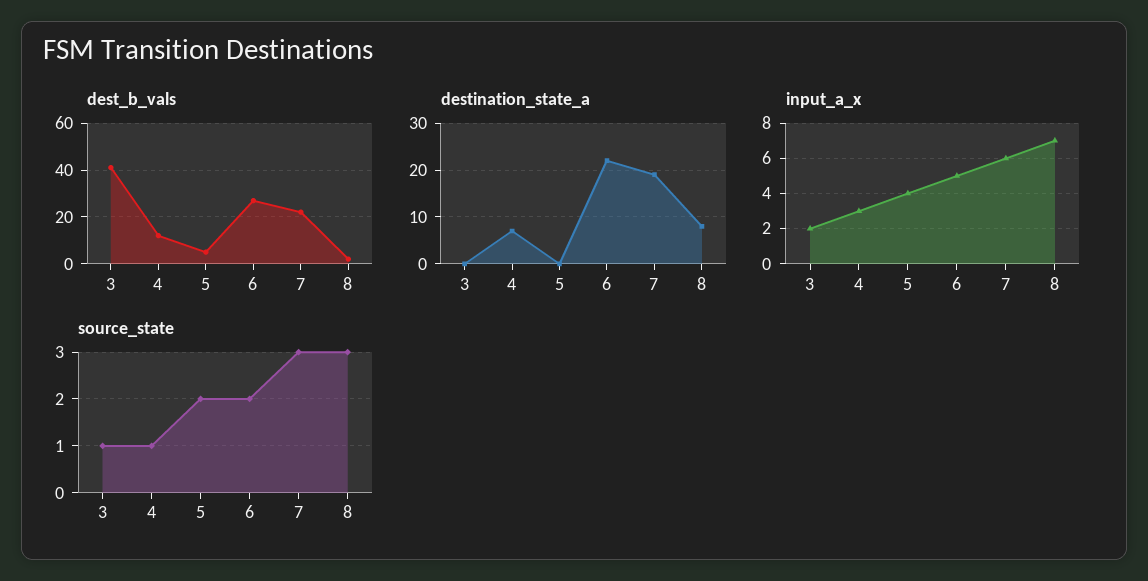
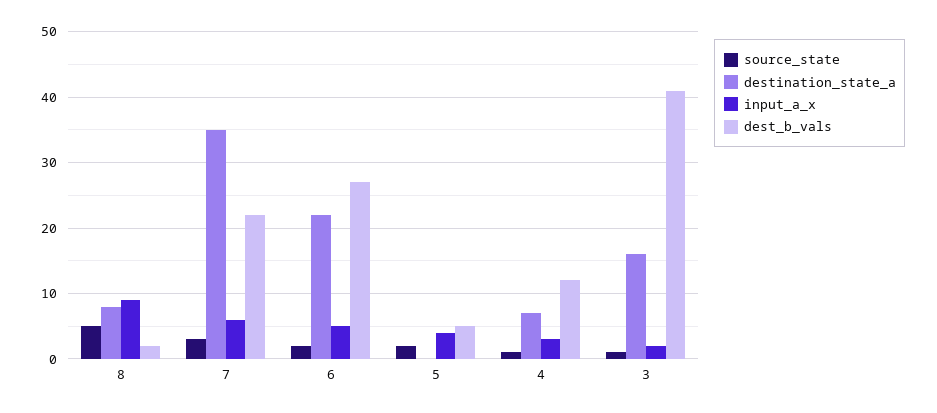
  {
    "dest_b_vals": {
      "3": 41,
      "4": 12,
      "5": 5,
      "6": 27,
      "7": 22,
      "8": 2
    },
    "destination_state_a": {
-     "3": 0,
+     "3": 16,
      "4": 7,
      "5": 0,
      "6": 22,
-     "7": 20,
+     "7": 35,
      "8": 8
    },
    "input_a_x": {
      "3": 2,
      "4": 3,
      "5": 4,
      "6": 5,
      "7": 6,
-     "8": 7
+     "8": 9
    },
    "source_state": {
      "3": 1,
      "4": 1,
      "5": 2,
      "6": 2,
      "7": 3,
-     "8": 3
+     "8": 5
    }
  }

